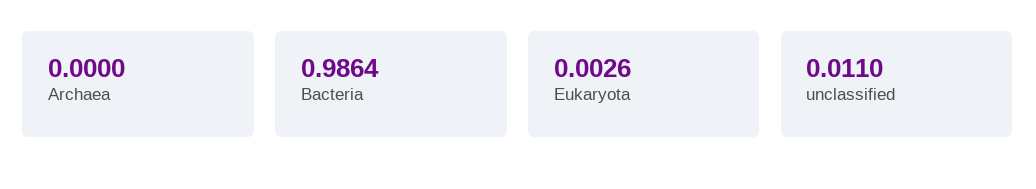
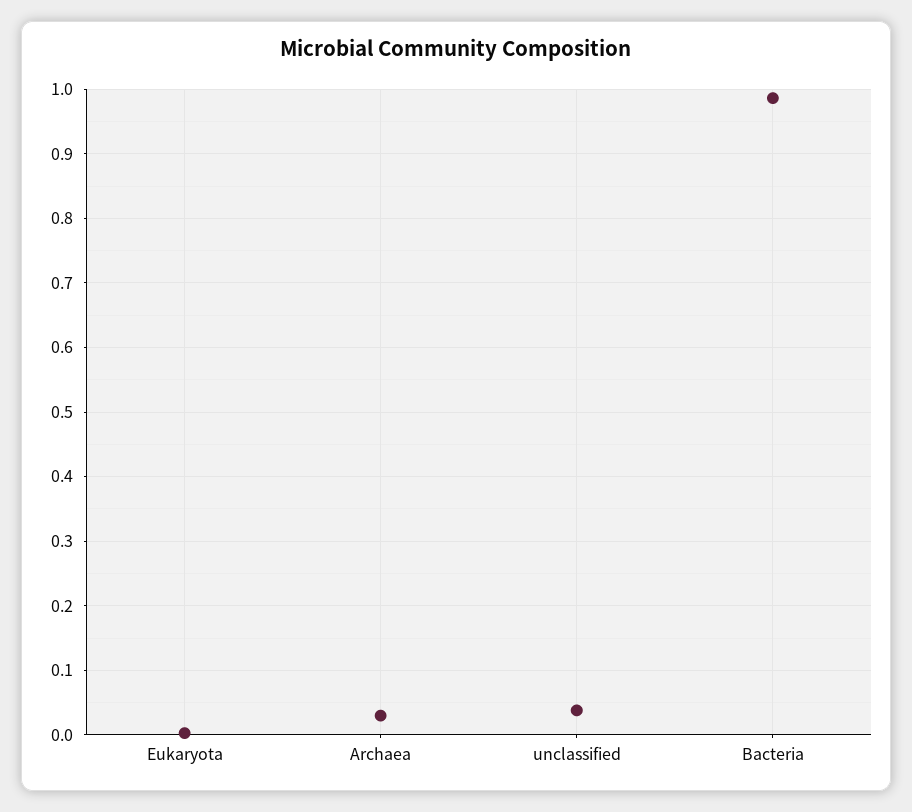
  {
-   "Archaea": 0,
+   "Archaea": 0.03,
    "Bacteria": 0.9864,
    "Eukaryota": 0.0026,
-   "unclassified": 0.011
+   "unclassified": 0.04
  }

